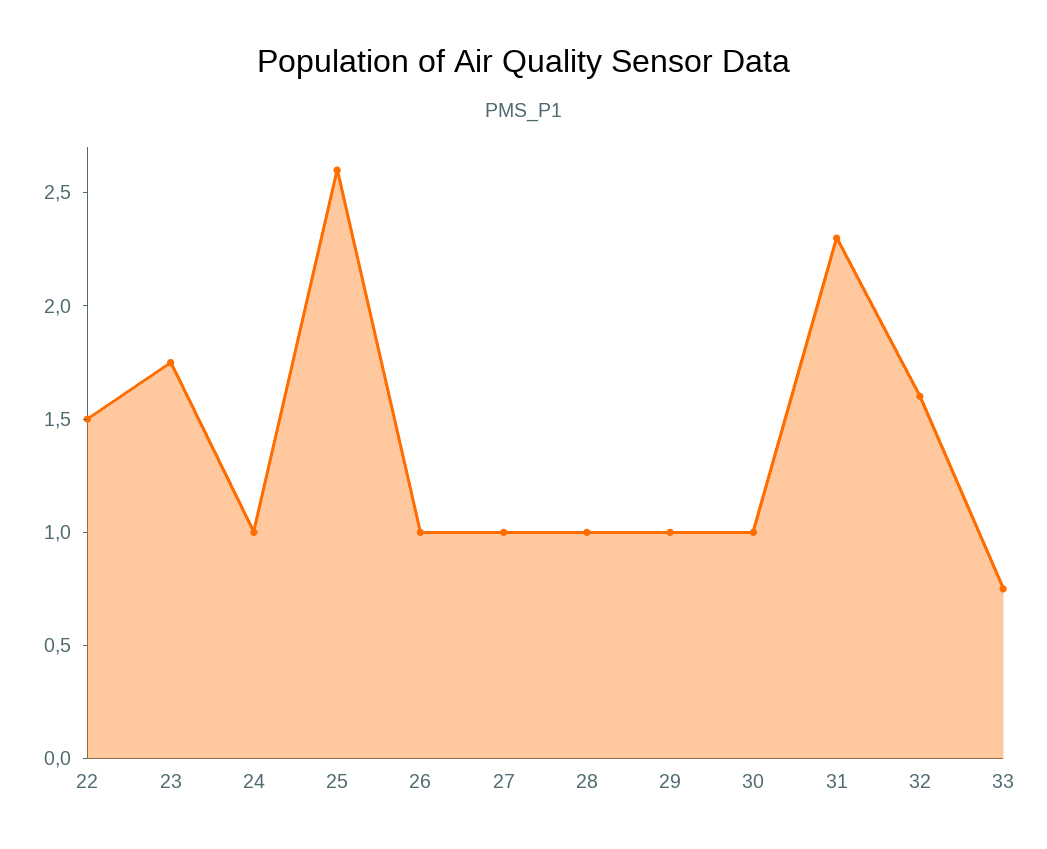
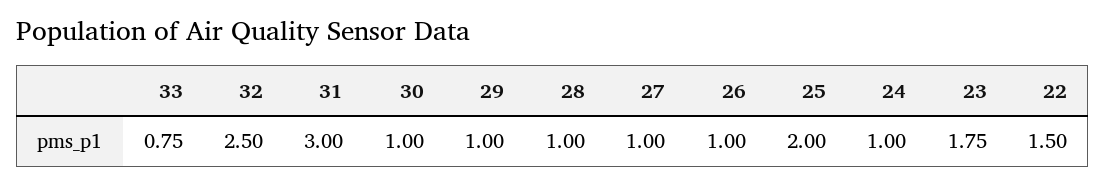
  {
    "22": 1.5,
    "23": 1.75,
    "24": 1,
-   "25": 2.6,
+   "25": 2,
    "26": 1,
    "27": 1,
    "28": 1,
    "29": 1,
    "30": 1,
-   "31": 2.3,
+   "31": 3,
-   "32": 1.6,
+   "32": 2.5,
    "33": 0.75
  }

